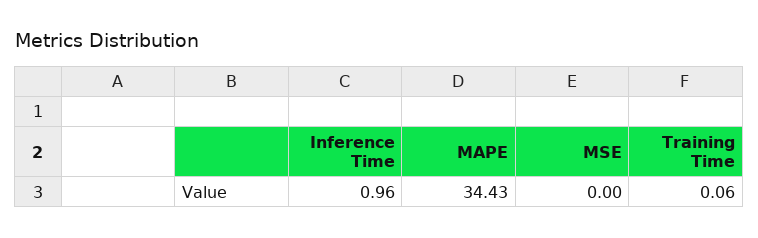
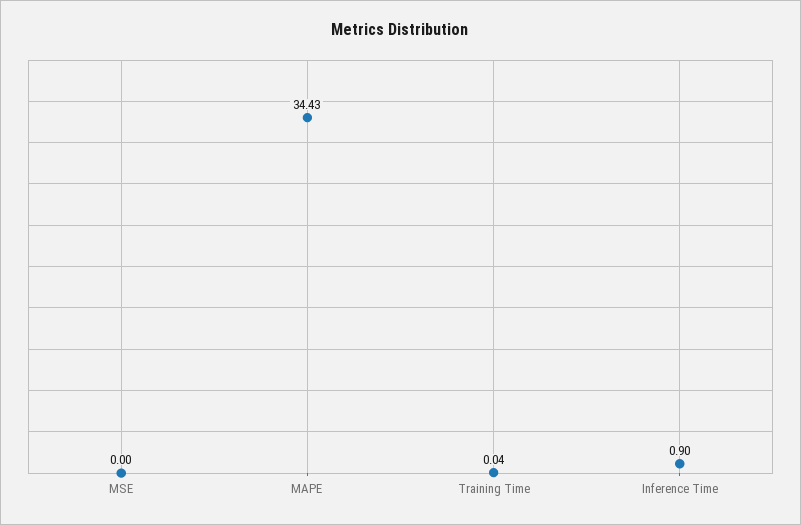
  {
-   "Inference Time": 0.96,
+   "Inference Time": 0.9,
    "MAPE": 34.43,
    "MSE": 0,
-   "Training Time": 0.06
+   "Training Time": 0.04
  }

